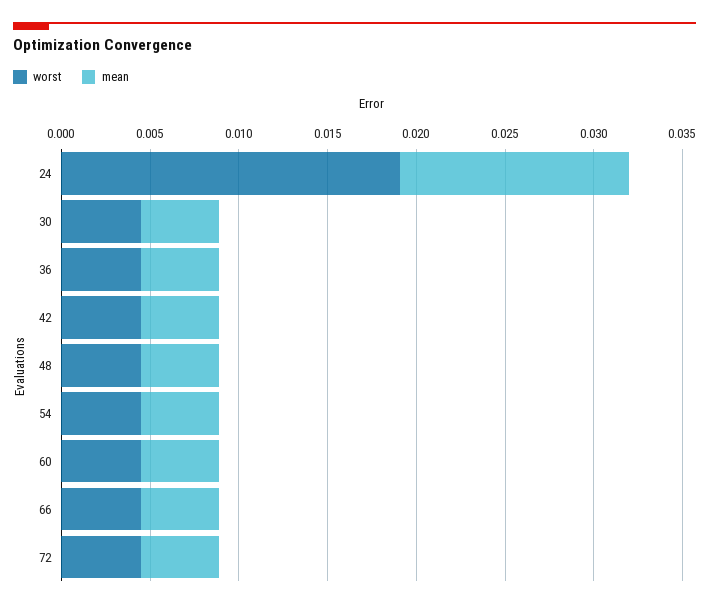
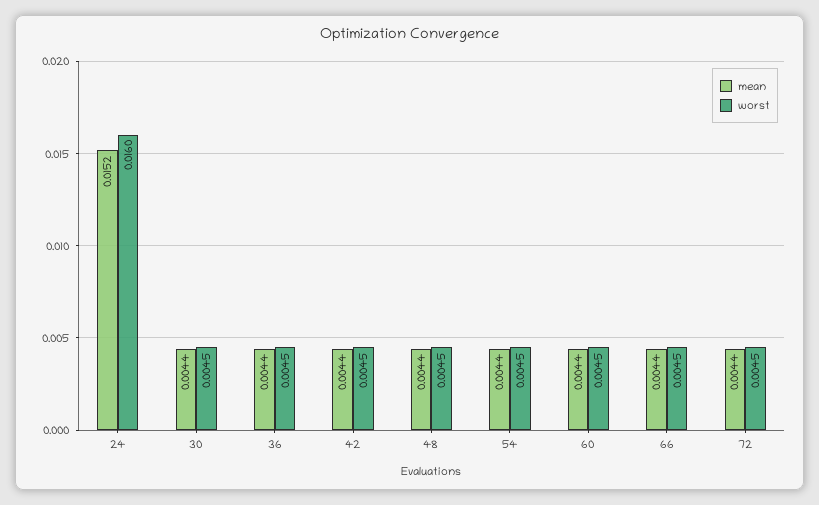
  {
    "worst": {
-     "24": 0.019,
+     "24": 0.016,
      "30": 0.0045,
      "36": 0.0045,
      "42": 0.0045,
      "48": 0.0045,
      "54": 0.0045,
      "60": 0.0045,
      "66": 0.0045,
      "72": 0.0045
    },
    "mean": {
-     "24": 0.013,
+     "24": 0.0152,
      "30": 0.0044,
      "36": 0.0044,
      "42": 0.0044,
      "48": 0.0044,
      "54": 0.0044,
      "60": 0.0044,
      "66": 0.0044,
      "72": 0.0044
    }
  }

